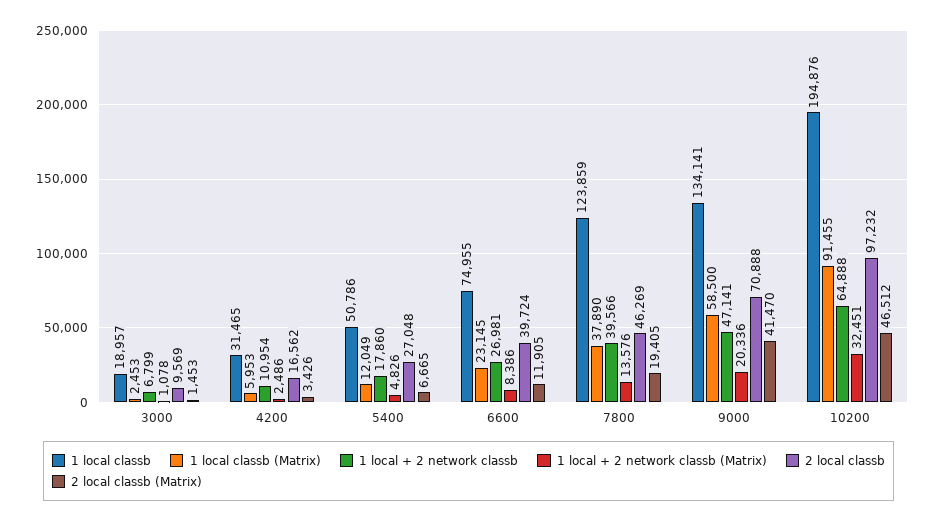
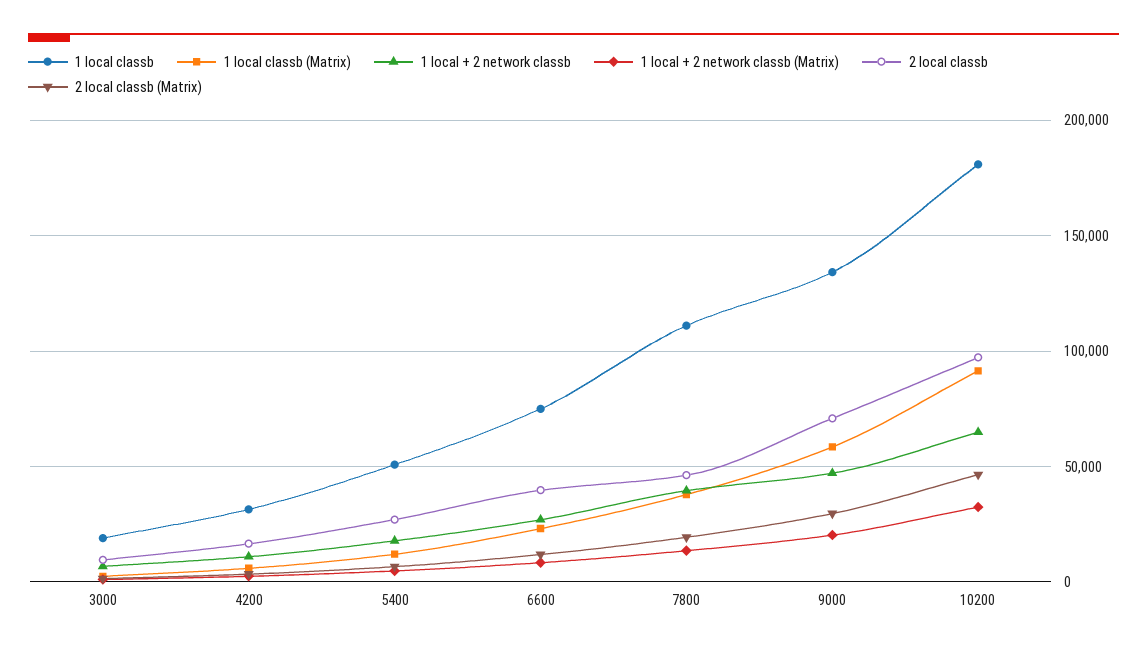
  {
    "1 local classb": {
      "3000": 18957,
      "4200": 31465,
      "5400": 50786,
      "6600": 74955,
-     "7800": 123859,
+     "7800": 110000,
      "9000": 134141,
-     "10200": 194876
+     "10200": 180000
    },
    "1 local classb (Matrix)": {
      "3000": 2453,
      "4200": 5953,
      "5400": 12049,
      "6600": 23145,
      "7800": 37890,
      "9000": 58500,
      "10200": 91455
    },
    "1 local + 2 network classb": {
      "3000": 6799,
      "4200": 10954,
      "5400": 17860,
      "6600": 26981,
      "7800": 39566,
      "9000": 47141,
      "10200": 64888
    },
    "1 local + 2 network classb (Matrix)": {
      "3000": 1078,
      "4200": 2486,
      "5400": 4826,
      "6600": 8386,
      "7800": 13576,
      "9000": 20336,
      "10200": 32451
    },
    "2 local classb": {
      "3000": 9569,
      "4200": 16562,
      "5400": 27048,
      "6600": 39724,
      "7800": 46269,
      "9000": 70888,
      "10200": 97232
    },
    "2 local classb (Matrix)": {
      "3000": 1453,
      "4200": 3426,
      "5400": 6665,
      "6600": 11905,
      "7800": 19405,
-     "9000": 41470,
+     "9000": 30000,
      "10200": 46512
    }
  }

